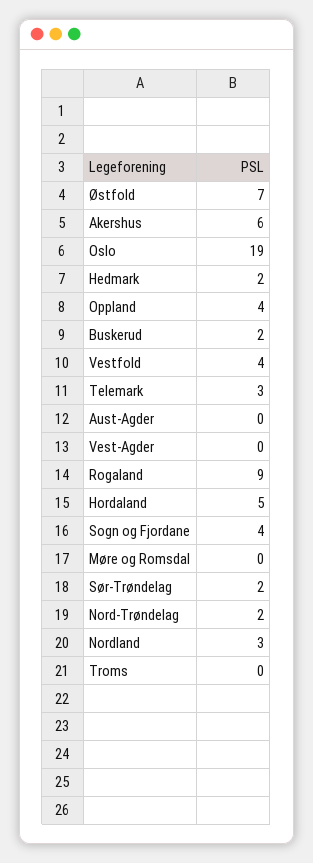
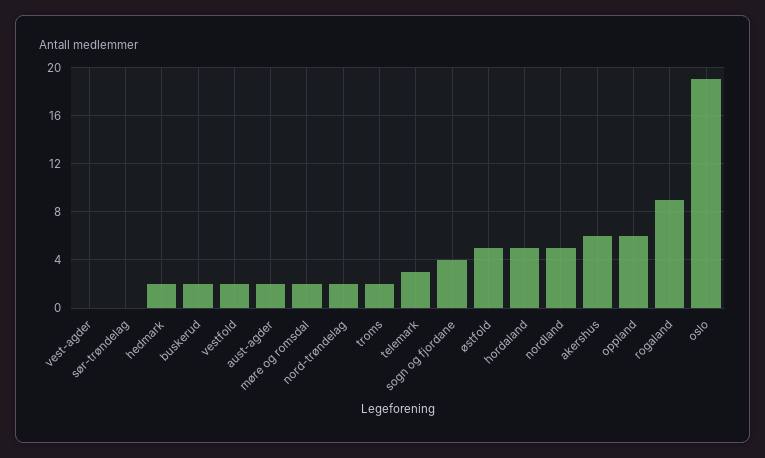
  {
-   "Østfold": 7,
+   "Østfold": 5,
    "Akershus": 6,
    "Oslo": 19,
    "Hedmark": 2,
-   "Oppland": 4,
+   "Oppland": 6,
    "Buskerud": 2,
-   "Vestfold": 4,
+   "Vestfold": 2,
    "Telemark": 3,
-   "Aust-Agder": 0,
+   "Aust-Agder": 2,
    "Vest-Agder": 0,
    "Rogaland": 9,
    "Hordaland": 5,
    "Sogn og Fjordane": 4,
-   "Møre og Romsdal": 0,
+   "Møre og Romsdal": 2,
-   "Sør-Trøndelag": 2,
+   "Sør-Trøndelag": 0,
    "Nord-Trøndelag": 2,
-   "Nordland": 3,
+   "Nordland": 5,
-   "Troms": 0
+   "Troms": 2
  }

